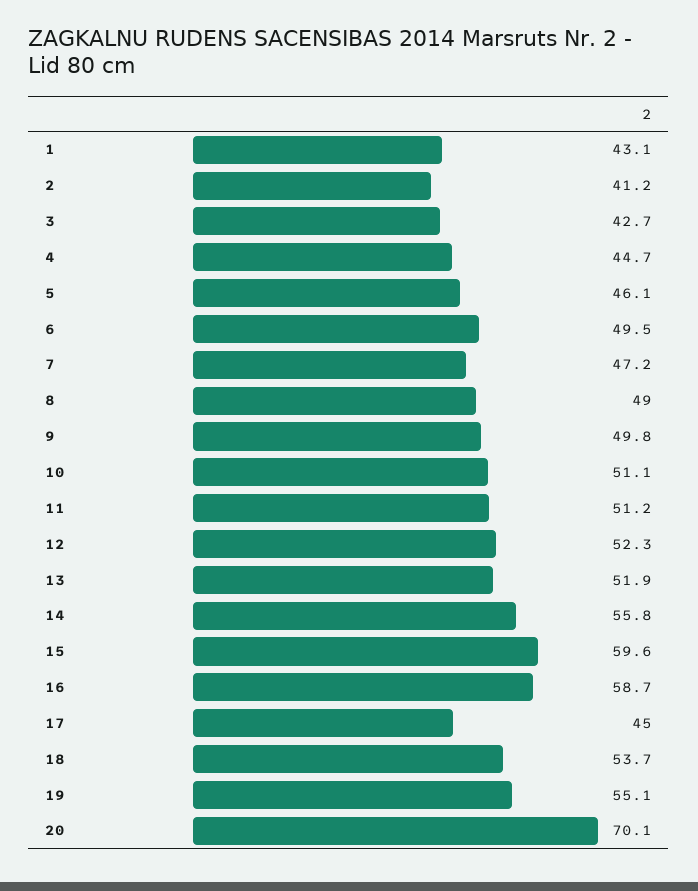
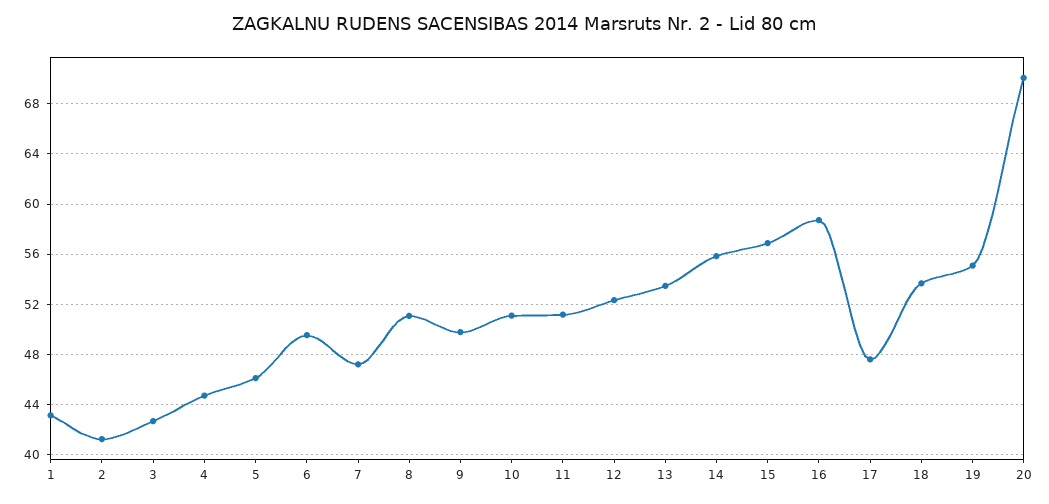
  {
    "1": 43.1,
    "2": 41.2,
    "3": 42.7,
    "4": 44.7,
    "5": 46.1,
    "6": 49.5,
    "7": 47.2,
-   "8": 49,
+   "8": 51,
    "9": 49.8,
    "10": 51.1,
    "11": 51.2,
    "12": 52.3,
-   "13": 51.9,
+   "13": 53.5,
    "14": 55.8,
-   "15": 59.6,
+   "15": 57,
    "16": 58.7,
-   "17": 45,
+   "17": 47.5,
    "18": 53.7,
    "19": 55.1,
    "20": 70.1
  }

